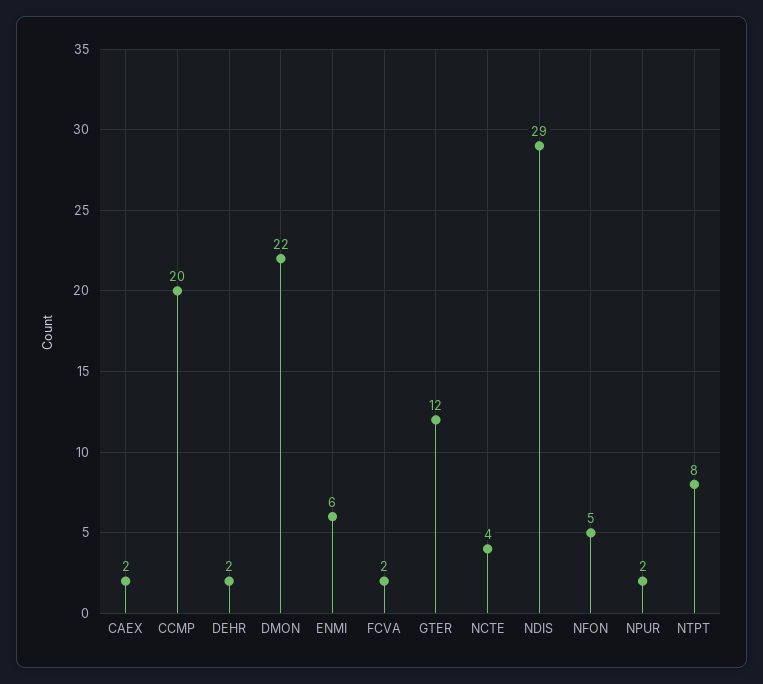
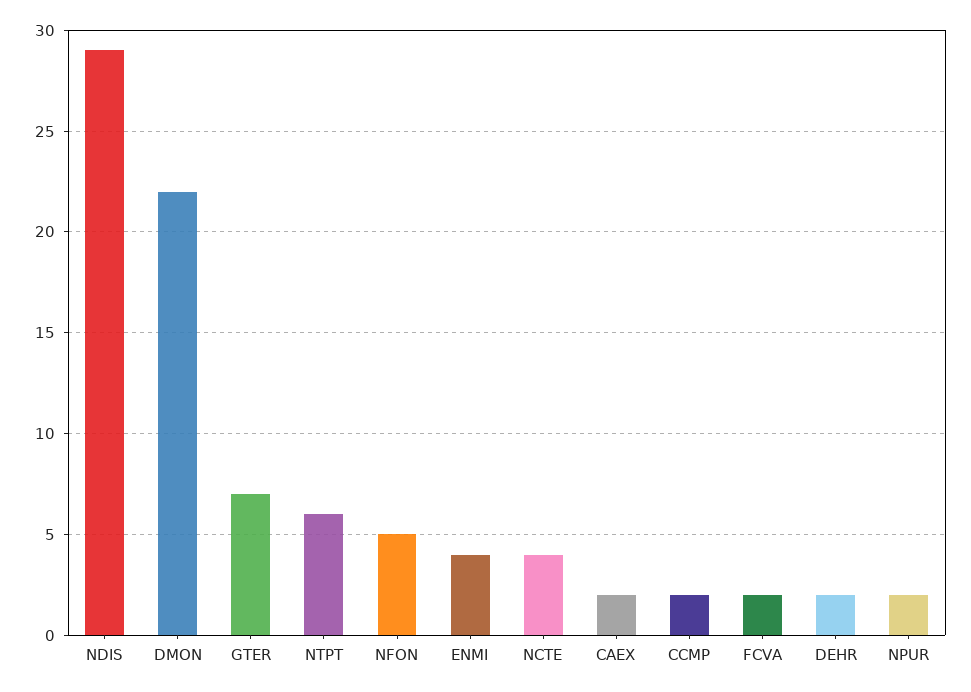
  {
    "CAEX": 2,
-   "CCMP": 20,
+   "CCMP": 2,
    "DEHR": 2,
    "DMON": 22,
-   "ENMI": 6,
+   "ENMI": 4,
    "FCVA": 2,
-   "GTER": 12,
+   "GTER": 7,
    "NCTE": 4,
    "NDIS": 29,
    "NFON": 5,
    "NPUR": 2,
-   "NTPT": 8
+   "NTPT": 6
  }

